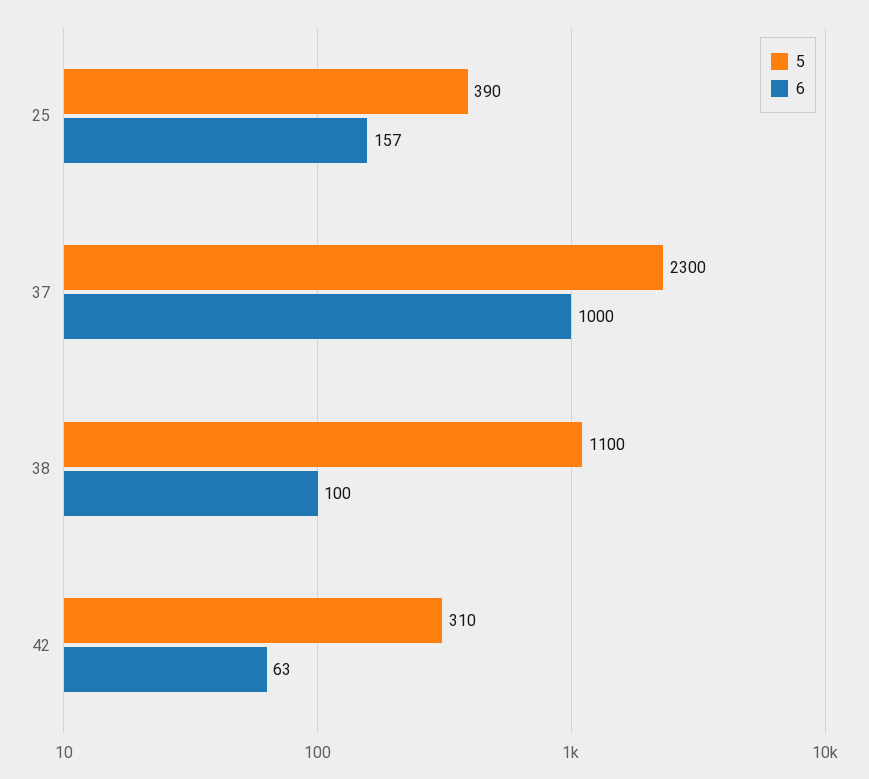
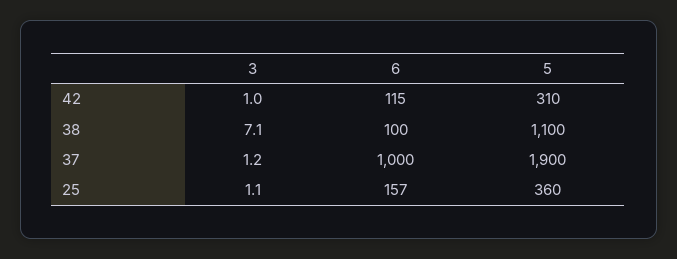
  {
    "5": {
-     "25": 390,
+     "25": 360,
-     "37": 2300,
+     "37": 1900,
      "38": 1100,
      "42": 310
    },
    "6": {
      "25": 157,
      "37": 1000,
      "38": 100,
-     "42": 63
+     "42": 115
-   }
+   },
+   "3": {
+     "42": 1,
+     "38": 7.1,
+     "37": 1.2,
+     "25": 1.1
+   }
  }

